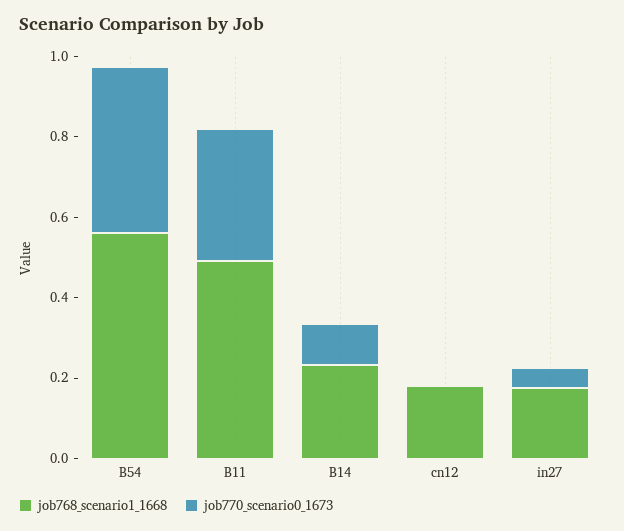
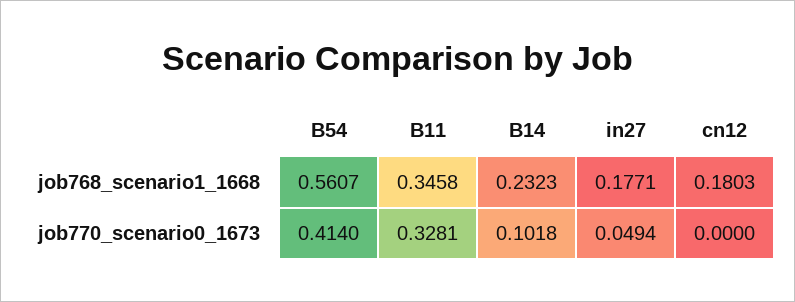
  {
    "job768_scenario1_1668": {
      "B54": 0.5607,
-     "B11": 0.5,
+     "B11": 0.3458,
      "B14": 0.2323,
      "cn12": 0.1803,
      "in27": 0.1771
    },
    "job770_scenario0_1673": {
      "B54": 0.414,
      "B11": 0.3281,
      "B14": 0.1018,
      "cn12": 0,
      "in27": 0.0494
    }
  }

